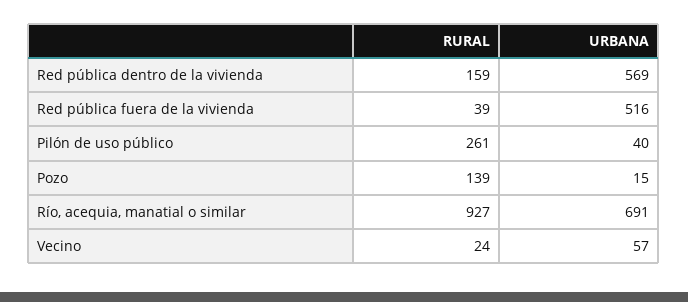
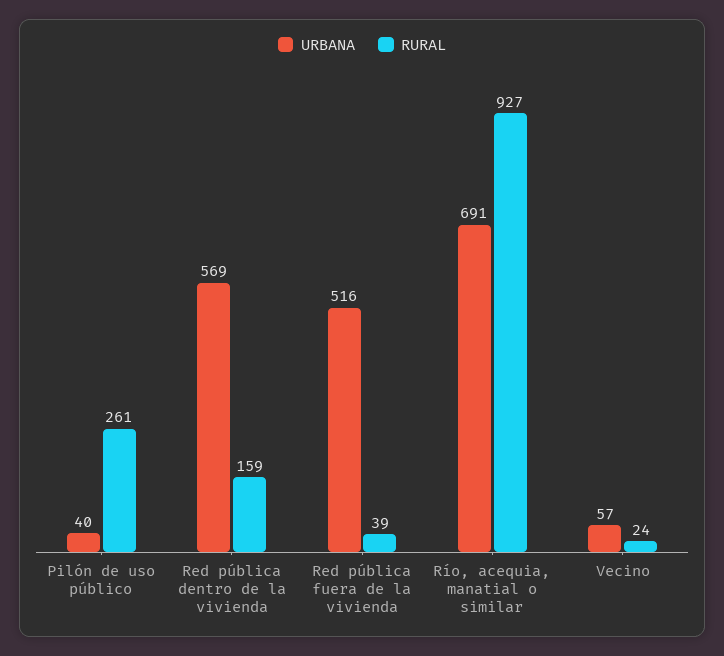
  {
    "RURAL": {
      "Red pública dentro de la vivienda": 159,
      "Red pública fuera de la vivienda": 39,
      "Pilón de uso público": 261,
-     "Pozo": 139,
      "Río, acequia, manatial o similar": 927,
      "Vecino": 24
    },
    "URBANA": {
      "Red pública dentro de la vivienda": 569,
      "Red pública fuera de la vivienda": 516,
      "Pilón de uso público": 40,
-     "Pozo": 15,
      "Río, acequia, manatial o similar": 691,
      "Vecino": 57
    }
  }

